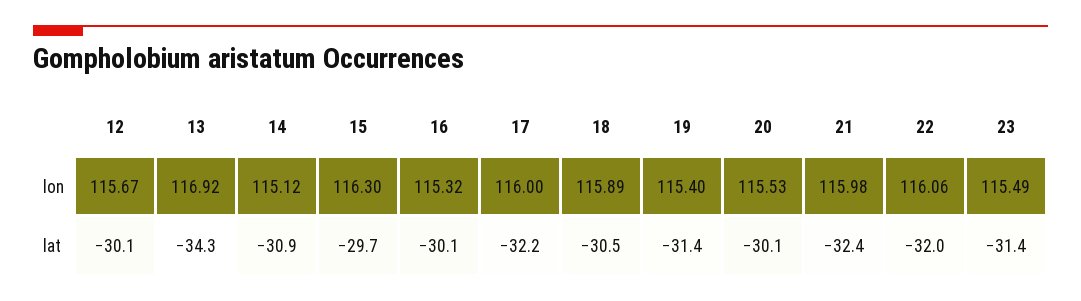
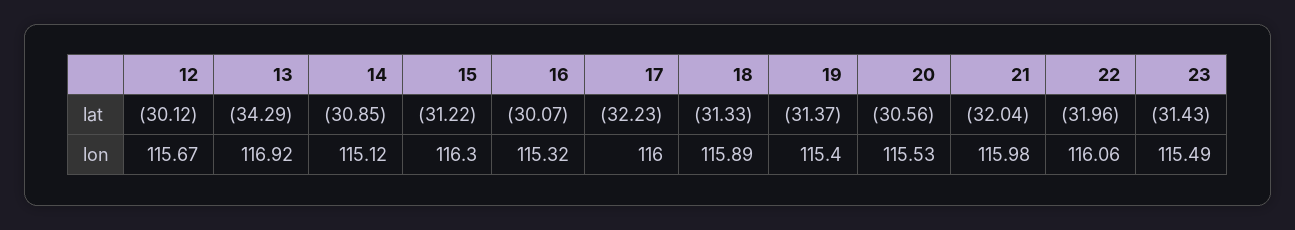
  {
    "12": {
      "lon": 115.67,
      "lat": -30.12
    },
    "13": {
      "lon": 116.92,
      "lat": -34.29
    },
    "14": {
      "lon": 115.12,
      "lat": -30.85
    },
    "15": {
      "lon": 116.3,
-     "lat": -29.7
+     "lat": -31.22
    },
    "16": {
      "lon": 115.32,
      "lat": -30.07
    },
    "17": {
      "lon": 116,
      "lat": -32.23
    },
    "18": {
      "lon": 115.89,
-     "lat": -30.5
+     "lat": -31.33
    },
    "19": {
      "lon": 115.4,
      "lat": -31.37
    },
    "20": {
      "lon": 115.53,
-     "lat": -30.1
+     "lat": -30.56
    },
    "21": {
      "lon": 115.98,
-     "lat": -32.4
+     "lat": -32.04
    },
    "22": {
      "lon": 116.06,
      "lat": -31.96
    },
    "23": {
      "lon": 115.49,
      "lat": -31.43
    }
  }

